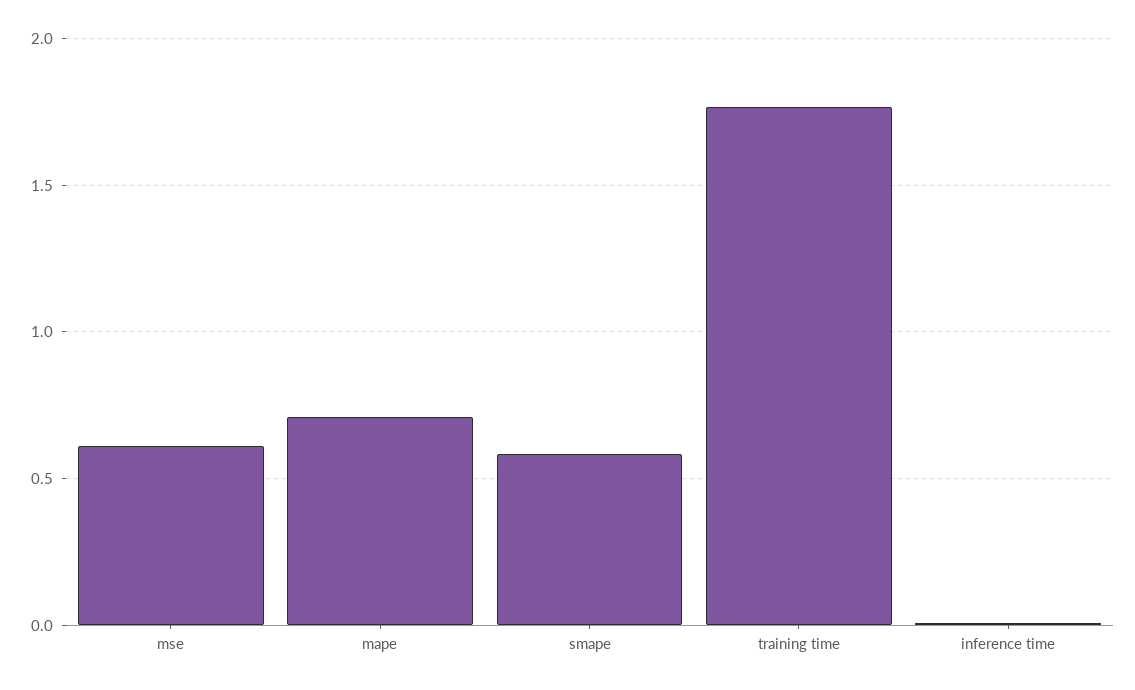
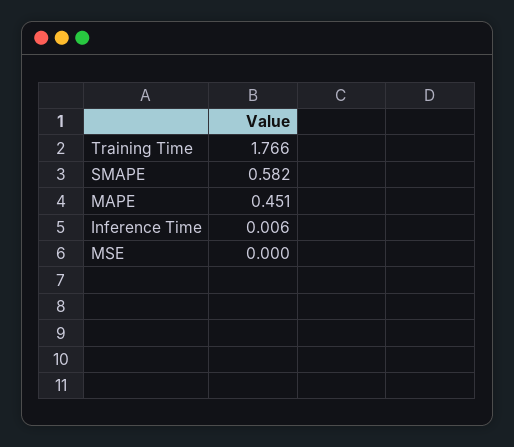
  {
-   "mse": 0.6,
+   "mse": 0,
-   "mape": 0.7,
+   "mape": 0.451,
    "smape": 0.582,
    "training time": 1.766,
    "inference time": 0.006
  }

